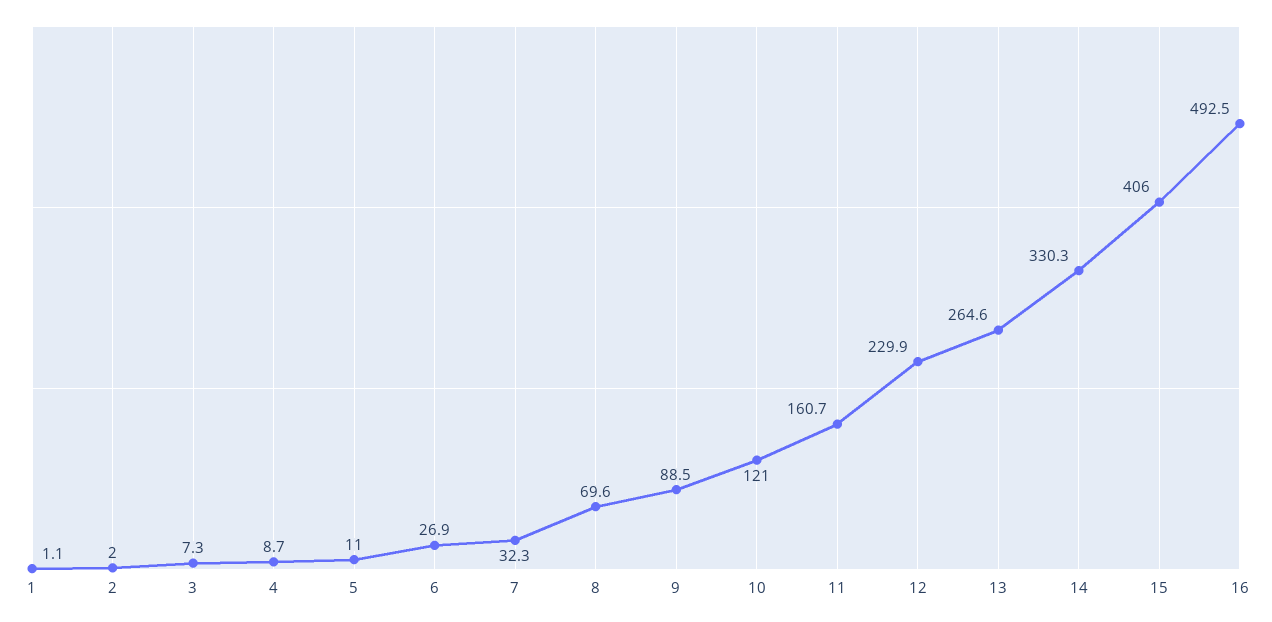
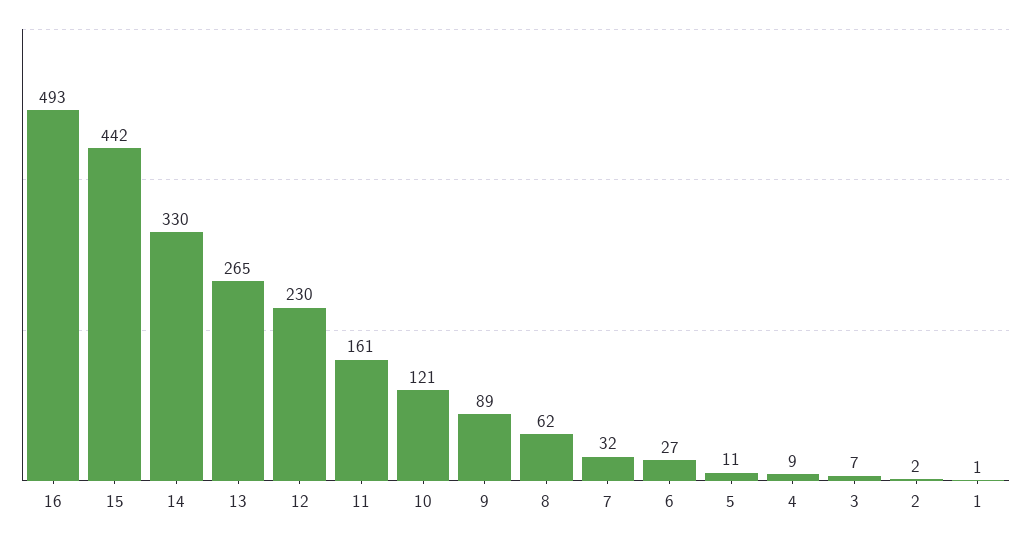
  {
    "1": 1.1,
    "2": 2,
    "3": 7.3,
    "4": 8.7,
    "5": 11,
    "6": 26.9,
    "7": 32.3,
-   "8": 69.6,
+   "8": 62,
    "9": 88.5,
    "10": 121,
    "11": 160.7,
    "12": 229.9,
    "13": 264.6,
    "14": 330.3,
-   "15": 406,
+   "15": 442,
    "16": 492.5
  }

